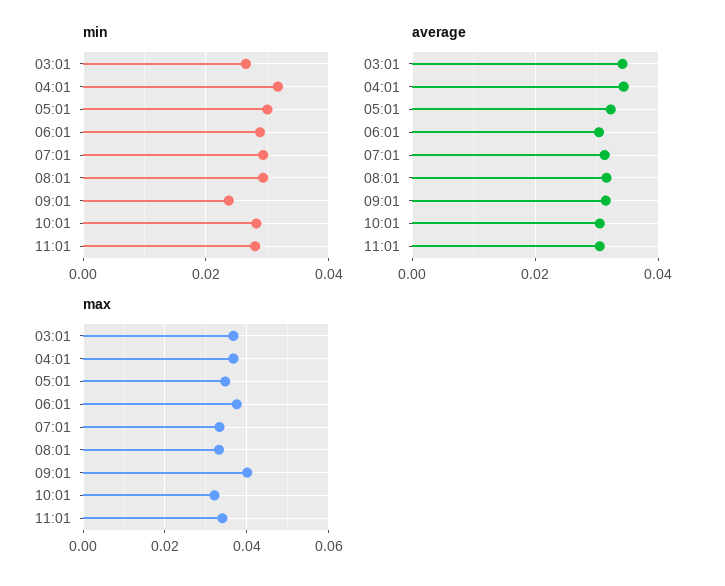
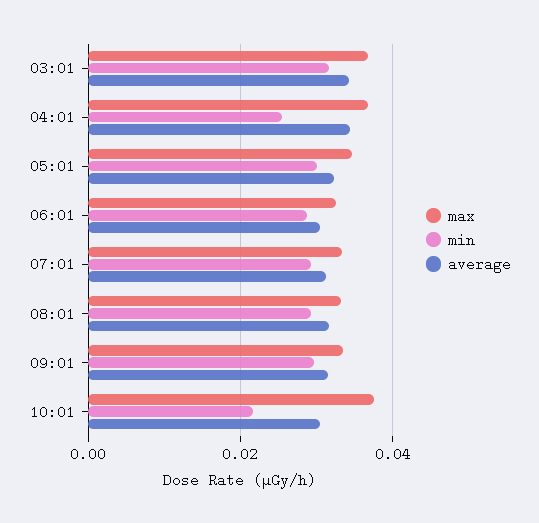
  {
    "min": {
-     "03:01": 0.026,
+     "03:01": 0.032,
-     "04:01": 0.032,
+     "04:01": 0.026,
      "05:01": 0.03,
      "06:01": 0.028,
      "07:01": 0.03,
      "08:01": 0.03,
-     "09:01": 0.024,
+     "09:01": 0.03,
-     "10:01": 0.028,
+     "10:01": 0.022
-     "11:01": 0.028
    },
    "average": {
      "03:01": 0.034,
      "04:01": 0.034,
      "05:01": 0.032,
      "06:01": 0.03,
      "07:01": 0.032,
      "08:01": 0.032,
      "09:01": 0.032,
-     "10:01": 0.03,
+     "10:01": 0.03
-     "11:01": 0.03
    },
    "max": {
      "03:01": 0.036,
      "04:01": 0.036,
      "05:01": 0.034,
-     "06:01": 0.038,
+     "06:01": 0.032,
      "07:01": 0.034,
      "08:01": 0.034,
-     "09:01": 0.04,
+     "09:01": 0.034,
-     "10:01": 0.032,
+     "10:01": 0.038
-     "11:01": 0.034
    }
  }

